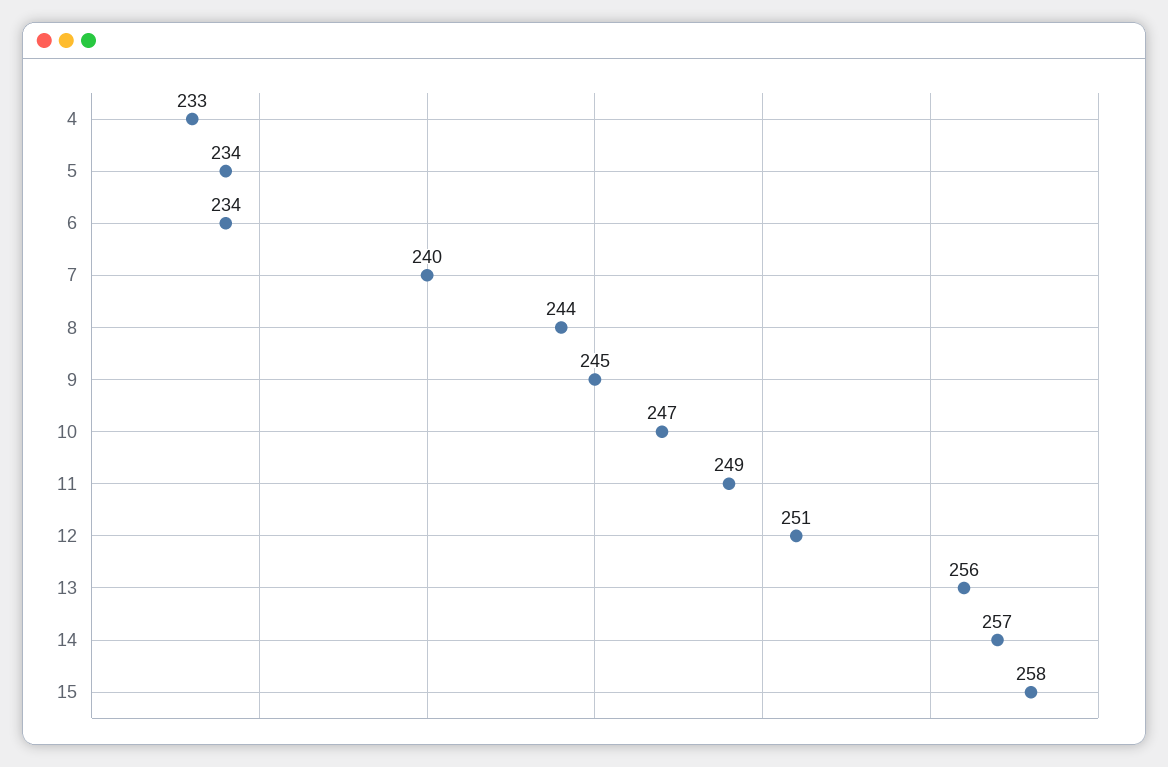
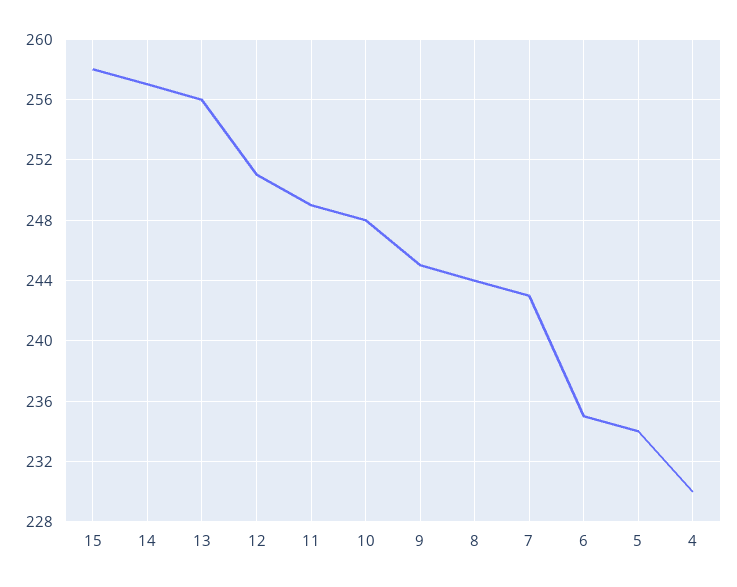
  {
-   "4": 233,
+   "4": 230,
    "5": 234,
-   "6": 234,
+   "6": 235,
-   "7": 240,
+   "7": 243,
    "8": 244,
    "9": 245,
-   "10": 247,
+   "10": 248,
    "11": 249,
    "12": 251,
    "13": 256,
    "14": 257,
    "15": 258
  }

